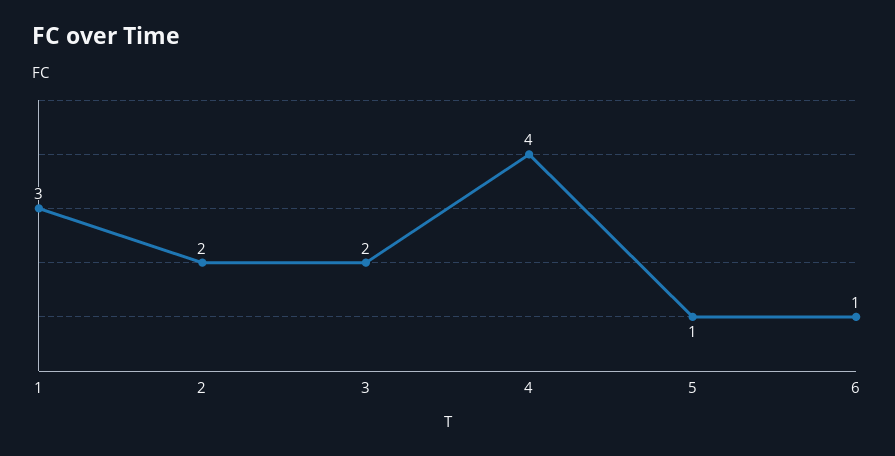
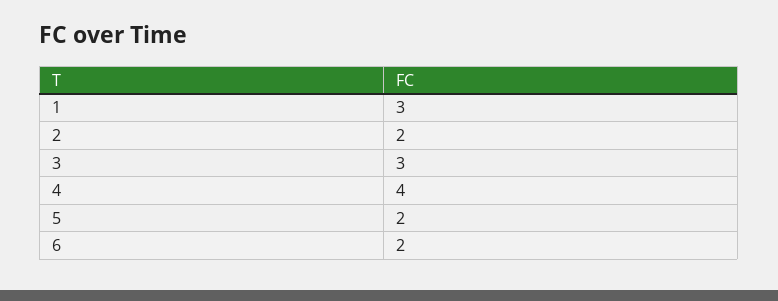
  {
    "1": 3,
    "2": 2,
-   "3": 2,
+   "3": 3,
    "4": 4,
-   "5": 1,
+   "5": 2,
-   "6": 1
+   "6": 2
  }

